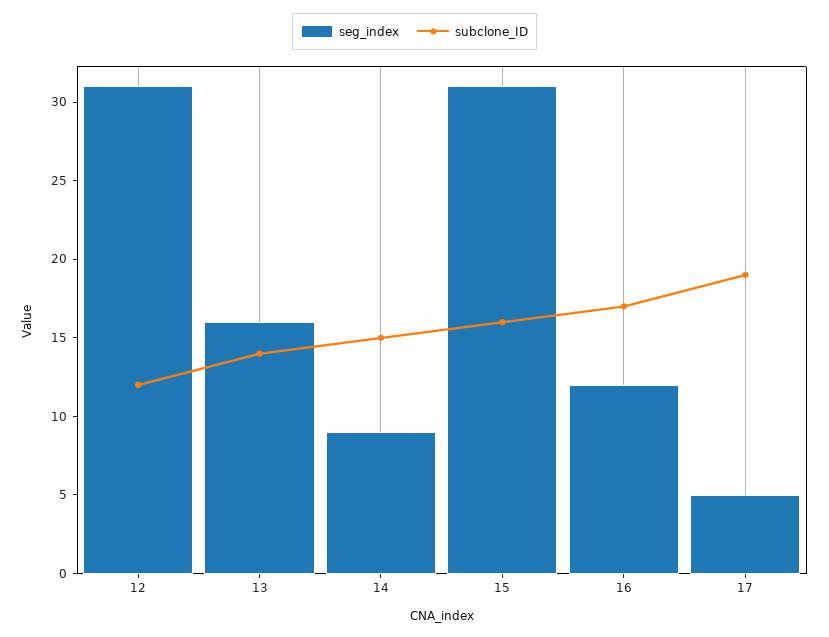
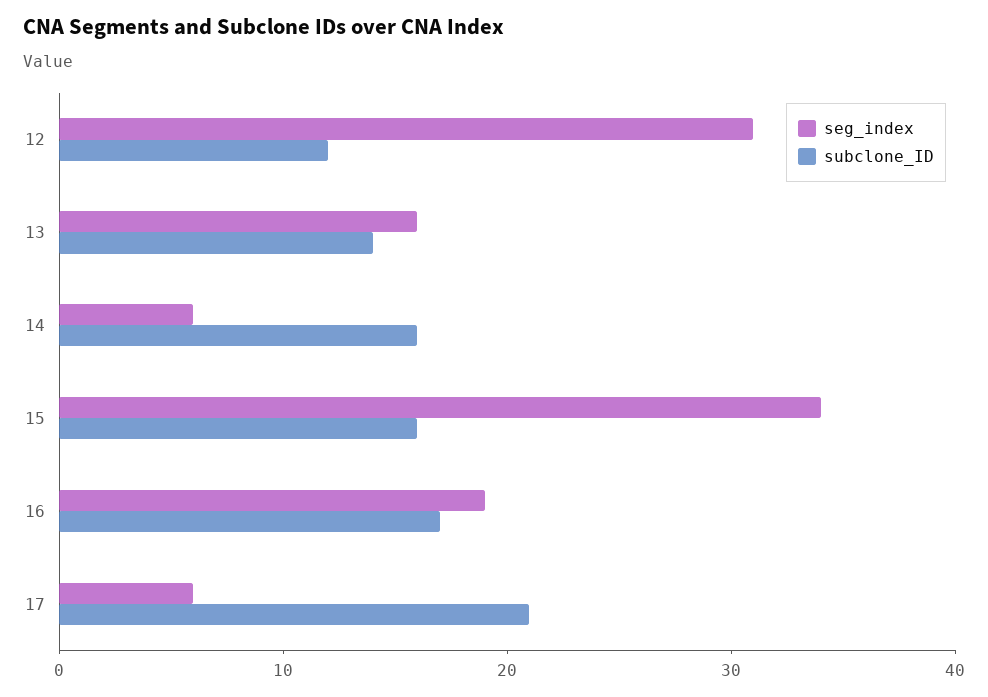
  {
    "seg_index": {
      "12": 31,
      "13": 16,
-     "14": 9,
+     "14": 6,
-     "15": 31,
+     "15": 34,
-     "16": 12,
+     "16": 19,
-     "17": 5
+     "17": 6
    },
    "subclone_ID": {
      "12": 12,
      "13": 14,
-     "14": 15,
+     "14": 16,
      "15": 16,
      "16": 17,
-     "17": 19
+     "17": 21
    }
  }

